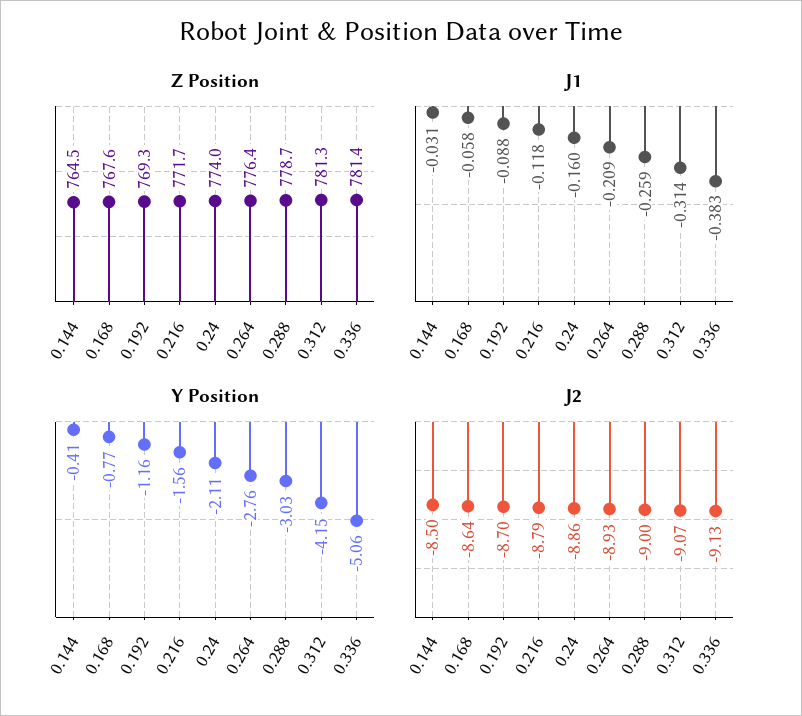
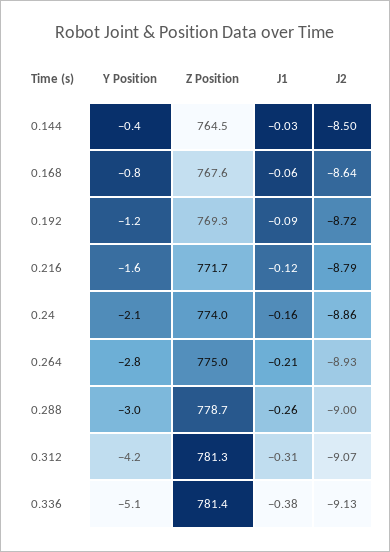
  {
    "Z Position": {
      "0.144": 764.5,
      "0.168": 767.6,
      "0.192": 769.3,
      "0.216": 771.7,
      "0.24": 774,
-     "0.264": 776.4,
+     "0.264": 775,
      "0.288": 778.7,
      "0.312": 781.3,
      "0.336": 781.4
    },
    "J1": {
      "0.144": -0.031,
      "0.168": -0.058,
      "0.192": -0.088,
      "0.216": -0.118,
      "0.24": -0.16,
      "0.264": -0.209,
      "0.288": -0.259,
      "0.312": -0.314,
      "0.336": -0.383
    },
    "Y Position": {
      "0.144": -0.41,
      "0.168": -0.77,
      "0.192": -1.16,
      "0.216": -1.56,
      "0.24": -2.11,
      "0.264": -2.76,
      "0.288": -3.03,
      "0.312": -4.15,
      "0.336": -5.06
    },
    "J2": {
      "0.144": -8.5,
      "0.168": -8.64,
-     "0.192": -8.7,
+     "0.192": -8.72,
      "0.216": -8.79,
      "0.24": -8.86,
      "0.264": -8.93,
      "0.288": -9,
      "0.312": -9.07,
      "0.336": -9.13
    }
  }

